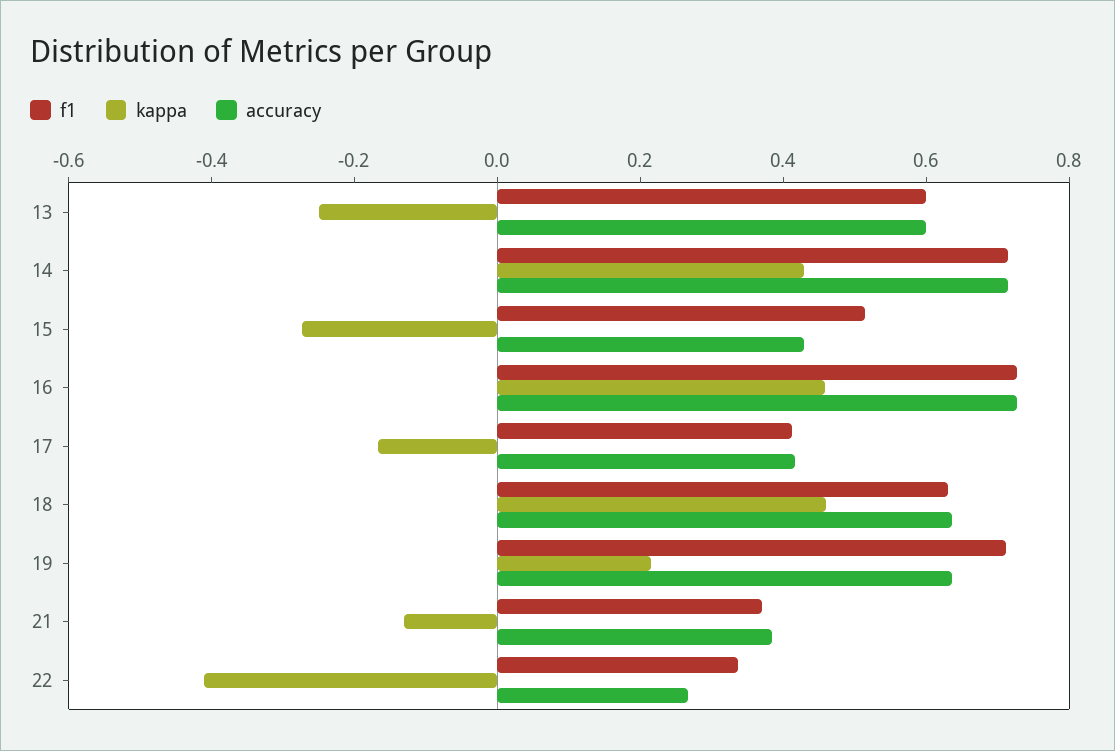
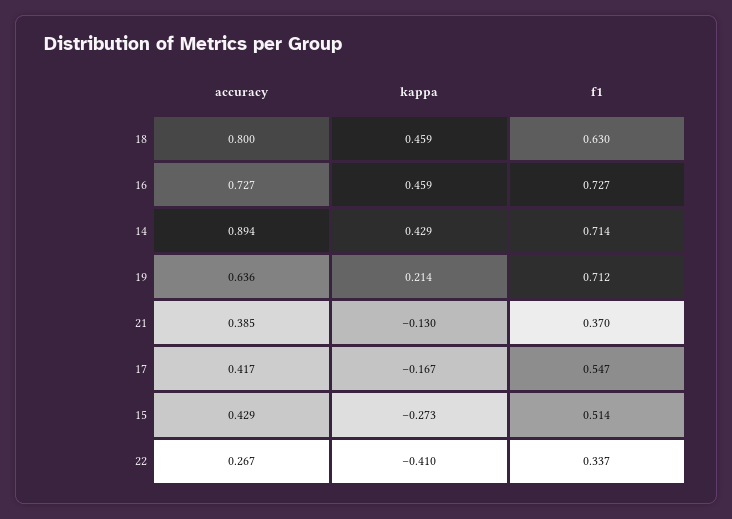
  {
    "f1": {
-     "13": 0.6,
      "14": 0.714,
      "15": 0.514,
      "16": 0.727,
-     "17": 0.4,
+     "17": 0.547,
      "18": 0.63,
      "19": 0.712,
      "21": 0.37,
      "22": 0.337
    },
    "kappa": {
-     "13": -0.25,
      "14": 0.429,
      "15": -0.273,
      "16": 0.459,
      "17": -0.167,
      "18": 0.459,
      "19": 0.214,
      "21": -0.13,
      "22": -0.41
    },
    "accuracy": {
-     "13": 0.6,
-     "14": 0.7,
+     "14": 0.894,
      "15": 0.429,
      "16": 0.727,
      "17": 0.417,
-     "18": 0.65,
+     "18": 0.8,
      "19": 0.636,
      "21": 0.385,
      "22": 0.267
    }
  }

